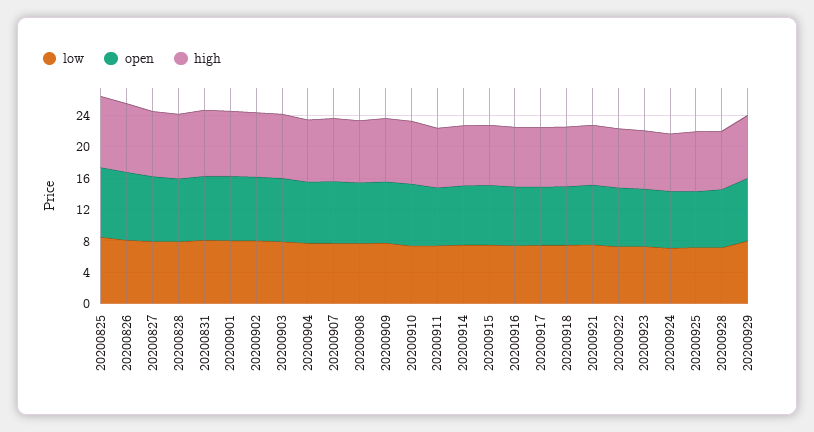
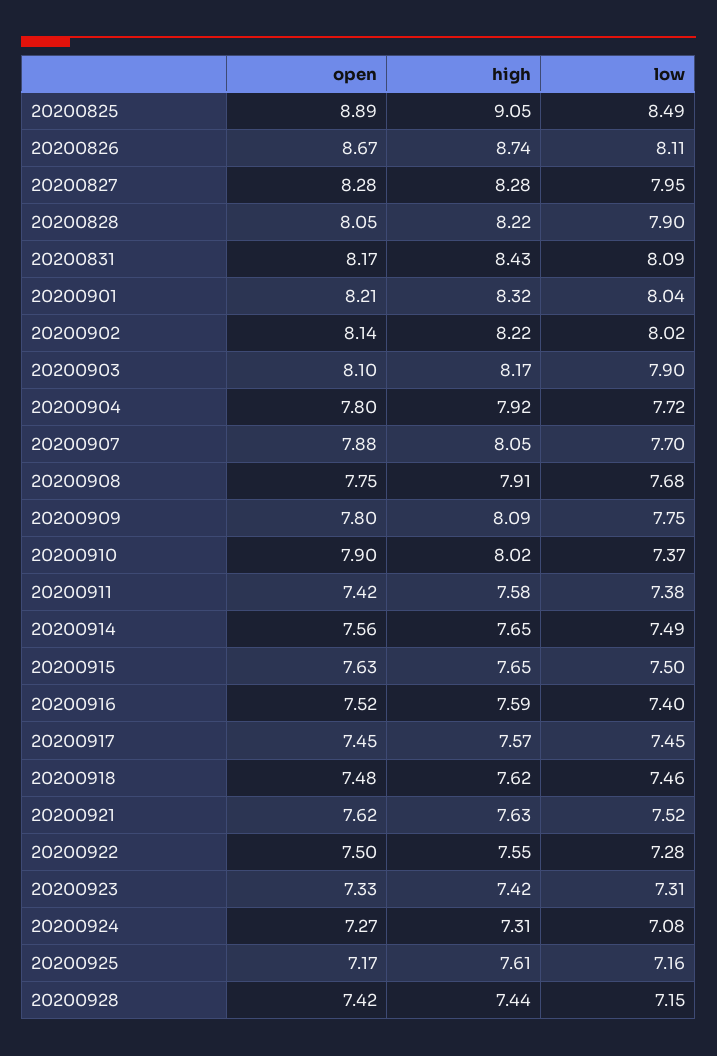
  {
    "low": {
      "20200825": 8.49,
      "20200826": 8.11,
      "20200827": 7.95,
      "20200828": 7.9,
      "20200831": 8.09,
      "20200901": 8.04,
      "20200902": 8.02,
      "20200903": 7.9,
      "20200904": 7.72,
      "20200907": 7.7,
      "20200908": 7.68,
      "20200909": 7.75,
      "20200910": 7.37,
      "20200911": 7.38,
      "20200914": 7.49,
      "20200915": 7.5,
      "20200916": 7.4,
      "20200917": 7.45,
      "20200918": 7.46,
      "20200921": 7.52,
      "20200922": 7.28,
      "20200923": 7.31,
      "20200924": 7.08,
      "20200925": 7.16,
-     "20200928": 7.15,
+     "20200928": 7.15
-     "20200929": 8
    },
    "open": {
      "20200825": 8.89,
      "20200826": 8.67,
      "20200827": 8.28,
      "20200828": 8.05,
      "20200831": 8.17,
      "20200901": 8.21,
      "20200902": 8.14,
      "20200903": 8.1,
      "20200904": 7.8,
      "20200907": 7.88,
      "20200908": 7.75,
      "20200909": 7.8,
      "20200910": 7.9,
      "20200911": 7.42,
      "20200914": 7.56,
      "20200915": 7.63,
      "20200916": 7.52,
      "20200917": 7.45,
      "20200918": 7.48,
      "20200921": 7.62,
      "20200922": 7.5,
      "20200923": 7.33,
      "20200924": 7.27,
      "20200925": 7.17,
-     "20200928": 7.42,
+     "20200928": 7.42
-     "20200929": 8
    },
    "high": {
      "20200825": 9.05,
      "20200826": 8.74,
      "20200827": 8.28,
      "20200828": 8.22,
      "20200831": 8.43,
      "20200901": 8.32,
      "20200902": 8.22,
      "20200903": 8.17,
      "20200904": 7.92,
      "20200907": 8.05,
      "20200908": 7.91,
      "20200909": 8.09,
      "20200910": 8.02,
      "20200911": 7.58,
      "20200914": 7.65,
      "20200915": 7.65,
      "20200916": 7.59,
      "20200917": 7.57,
      "20200918": 7.62,
      "20200921": 7.63,
      "20200922": 7.55,
      "20200923": 7.42,
      "20200924": 7.31,
      "20200925": 7.61,
-     "20200928": 7.44,
+     "20200928": 7.44
-     "20200929": 8
    }
  }

